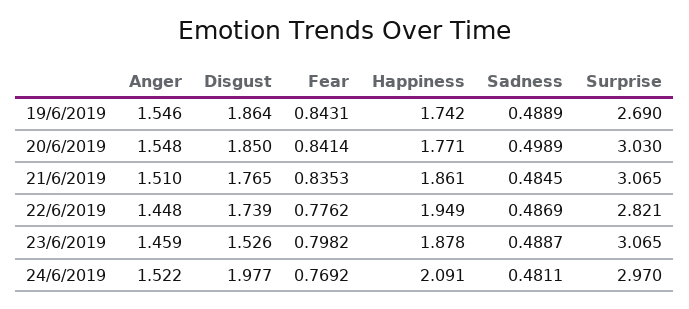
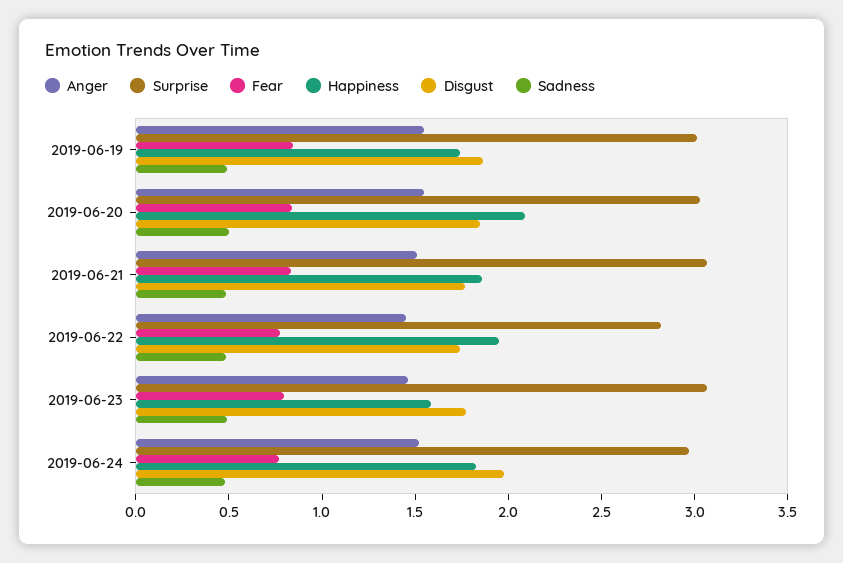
  {
    "Anger": {
      "19/6/2019": 1.546,
      "20/6/2019": 1.548,
      "21/6/2019": 1.51,
      "22/6/2019": 1.448,
      "23/6/2019": 1.459,
      "24/6/2019": 1.522
    },
    "Disgust": {
      "19/6/2019": 1.864,
      "20/6/2019": 1.85,
      "21/6/2019": 1.765,
      "22/6/2019": 1.739,
-     "23/6/2019": 1.526,
+     "23/6/2019": 1.8,
      "24/6/2019": 1.977
    },
    "Fear": {
      "19/6/2019": 0.8431,
      "20/6/2019": 0.8414,
      "21/6/2019": 0.8353,
      "22/6/2019": 0.7762,
      "23/6/2019": 0.7982,
      "24/6/2019": 0.7692
    },
    "Happiness": {
      "19/6/2019": 1.742,
-     "20/6/2019": 1.771,
+     "20/6/2019": 2.1,
      "21/6/2019": 1.861,
      "22/6/2019": 1.949,
-     "23/6/2019": 1.878,
+     "23/6/2019": 1.6,
-     "24/6/2019": 2.091
+     "24/6/2019": 1.8
    },
    "Sadness": {
      "19/6/2019": 0.4889,
      "20/6/2019": 0.4989,
      "21/6/2019": 0.4845,
      "22/6/2019": 0.4869,
      "23/6/2019": 0.4887,
      "24/6/2019": 0.4811
    },
    "Surprise": {
-     "19/6/2019": 2.69,
+     "19/6/2019": 3,
      "20/6/2019": 3.03,
      "21/6/2019": 3.065,
      "22/6/2019": 2.821,
      "23/6/2019": 3.065,
      "24/6/2019": 2.97
    }
  }

